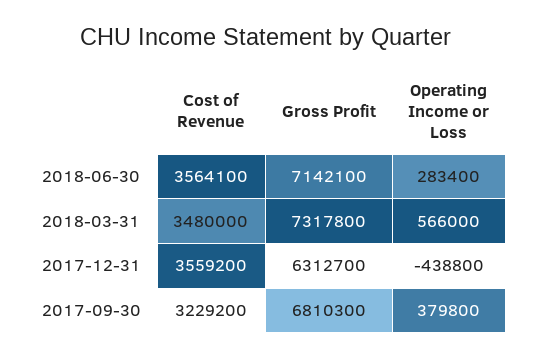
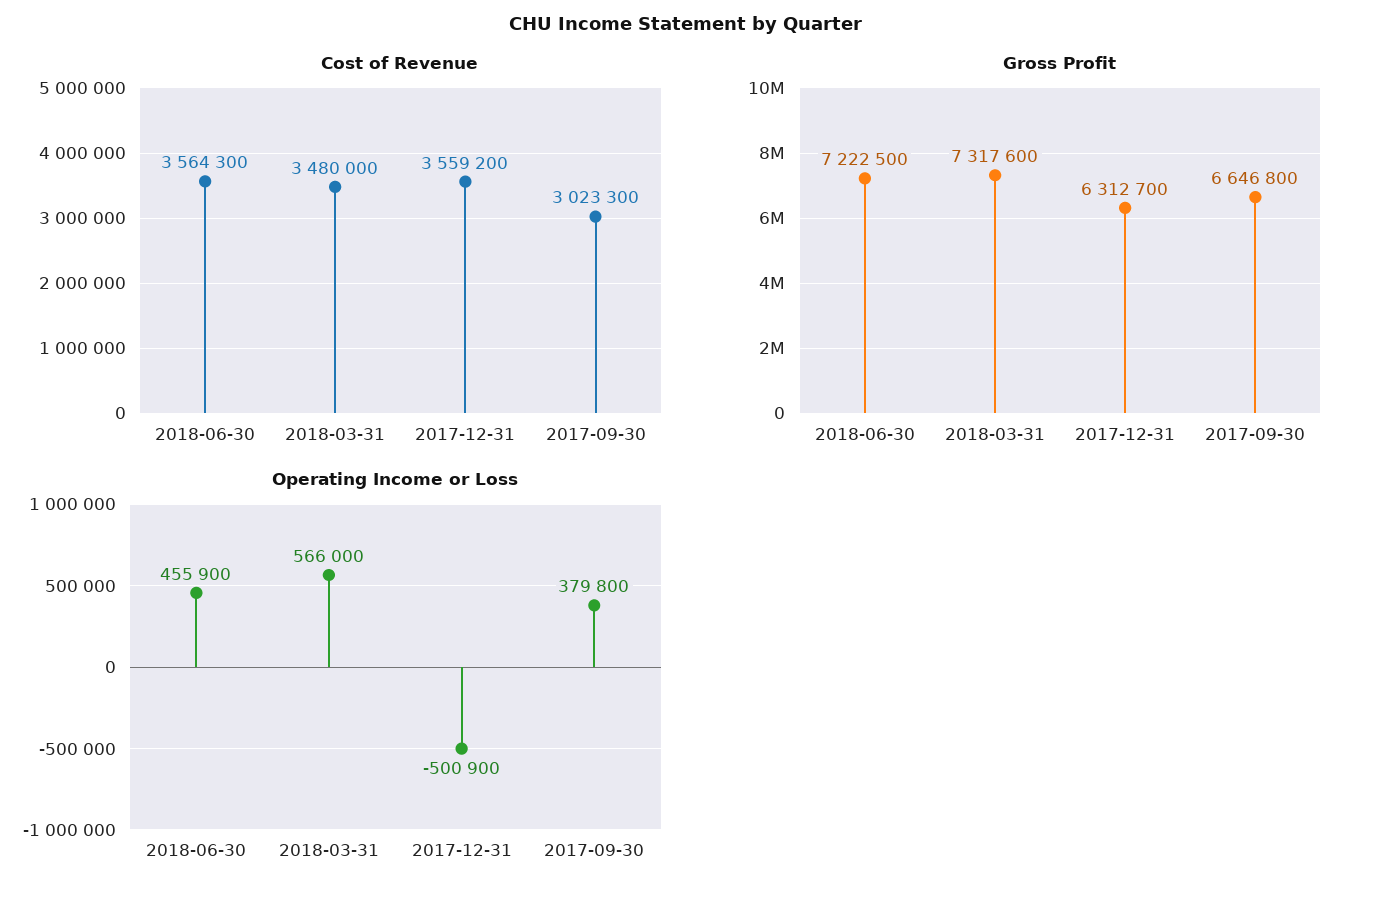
  {
    "Cost of Revenue": {
-     "2018-06-30": 3564100,
+     "2018-06-30": 3564300,
      "2018-03-31": 3480000,
      "2017-12-31": 3559200,
-     "2017-09-30": 3229200
+     "2017-09-30": 3023300
    },
    "Gross Profit": {
-     "2018-06-30": 7142100,
+     "2018-06-30": 7222500,
-     "2018-03-31": 7317800,
+     "2018-03-31": 7317600,
      "2017-12-31": 6312700,
-     "2017-09-30": 6810300
+     "2017-09-30": 6646800
    },
    "Operating Income or Loss": {
-     "2018-06-30": 283400,
+     "2018-06-30": 455900,
      "2018-03-31": 566000,
-     "2017-12-31": -438800,
+     "2017-12-31": -500900,
      "2017-09-30": 379800
    }
  }

